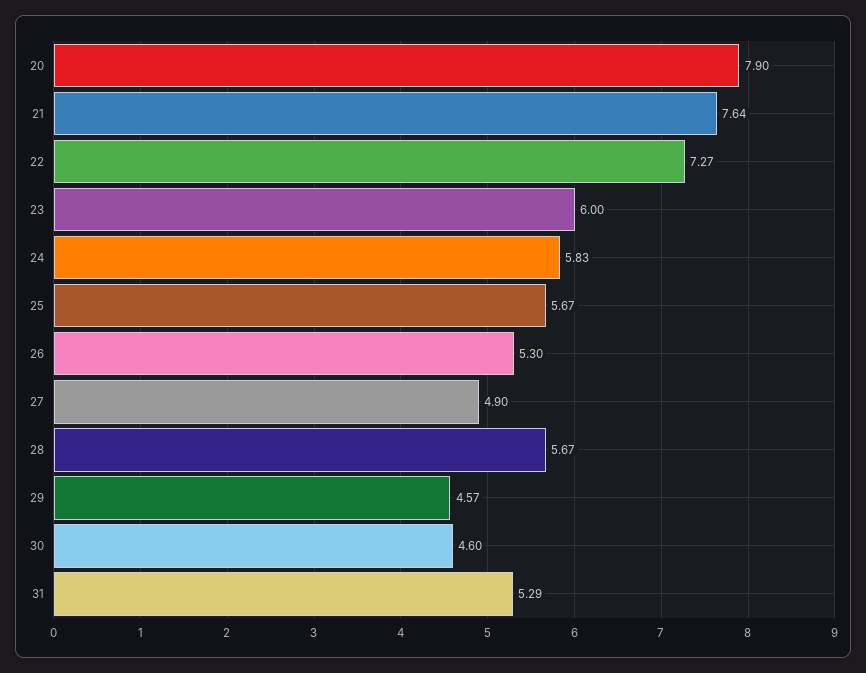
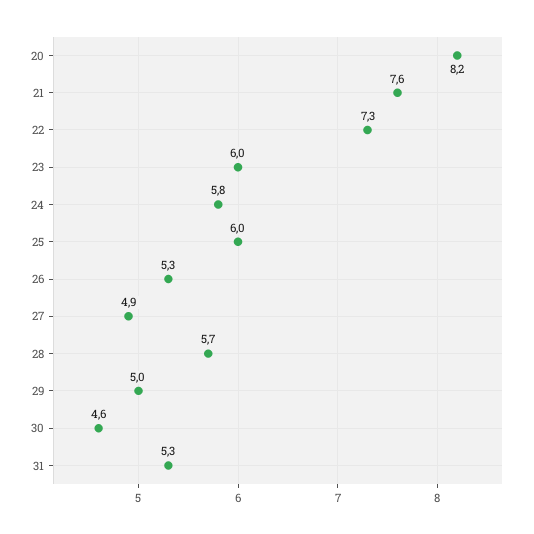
  {
-   "20": 7.9,
+   "20": 8.2,
    "21": 7.64,
    "22": 7.27,
    "23": 6,
    "24": 5.83,
-   "25": 5.67,
+   "25": 6,
    "26": 5.3,
    "27": 4.9,
    "28": 5.67,
-   "29": 4.57,
+   "29": 5,
    "30": 4.6,
    "31": 5.29
  }

